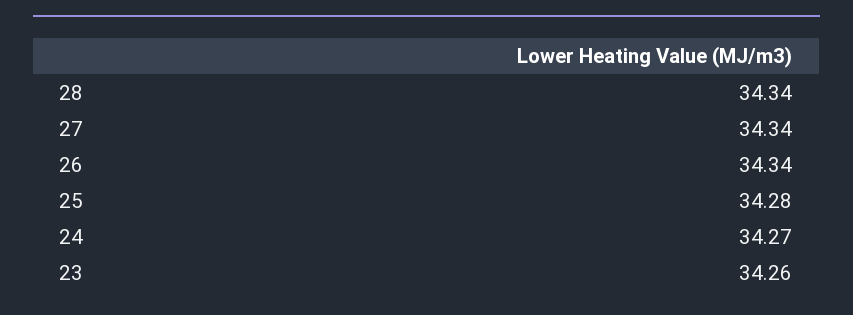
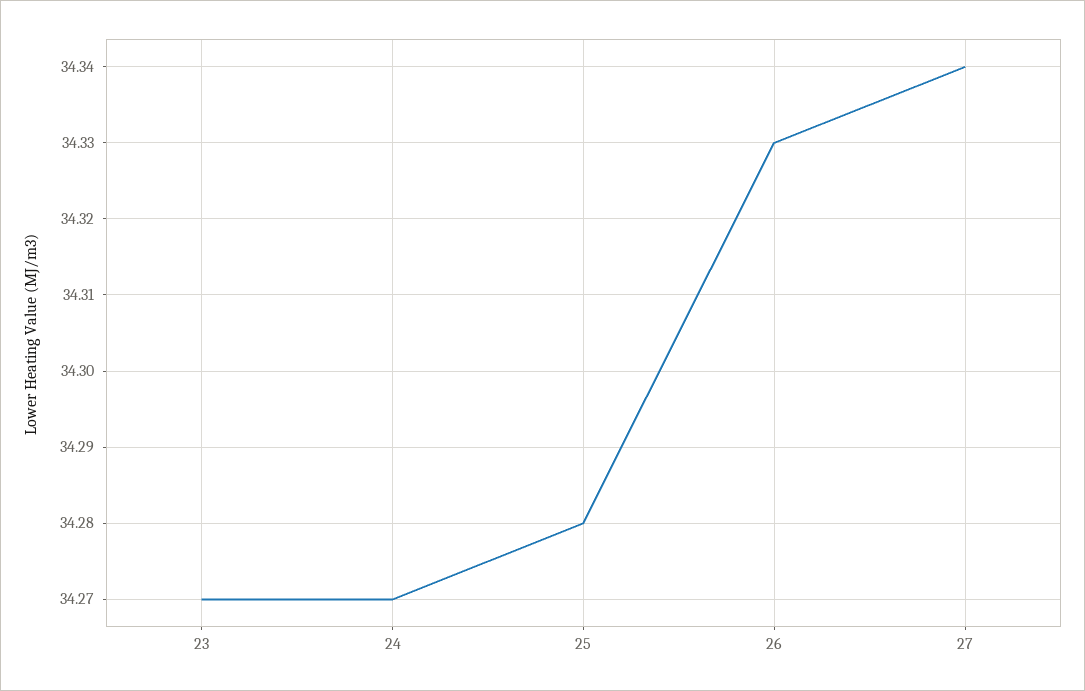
  {
-   "28": 34.34,
    "27": 34.34,
-   "26": 34.34,
+   "26": 34.33,
    "25": 34.28,
    "24": 34.27,
-   "23": 34.26
+   "23": 34.27
  }

